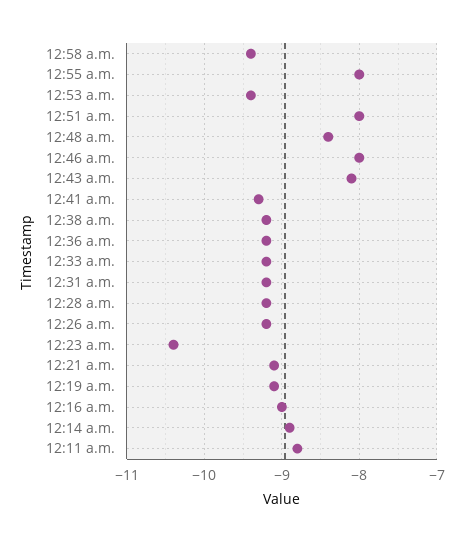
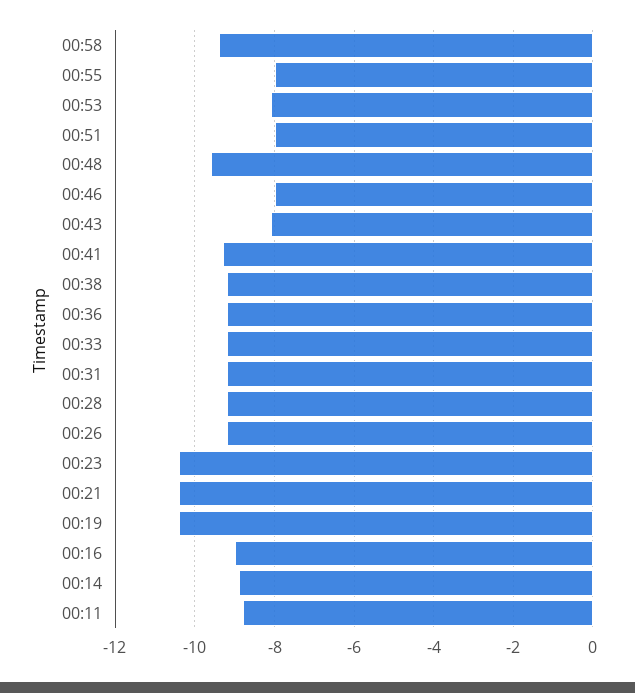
  {
    "12:58 a.m.": -9.4,
    "12:55 a.m.": -8,
-   "12:53 a.m.": -9.4,
+   "12:53 a.m.": -8,
    "12:51 a.m.": -8,
-   "12:48 a.m.": -8.4,
+   "12:48 a.m.": -9.5,
    "12:46 a.m.": -8,
    "12:43 a.m.": -8.1,
    "12:41 a.m.": -9.3,
    "12:38 a.m.": -9.2,
    "12:36 a.m.": -9.2,
    "12:33 a.m.": -9.2,
    "12:31 a.m.": -9.2,
    "12:28 a.m.": -9.2,
    "12:26 a.m.": -9.2,
    "12:23 a.m.": -10.4,
-   "12:21 a.m.": -9.1,
+   "12:21 a.m.": -10.5,
-   "12:19 a.m.": -9.1,
+   "12:19 a.m.": -10.5,
    "12:16 a.m.": -9,
    "12:14 a.m.": -8.9,
    "12:11 a.m.": -8.8
  }

